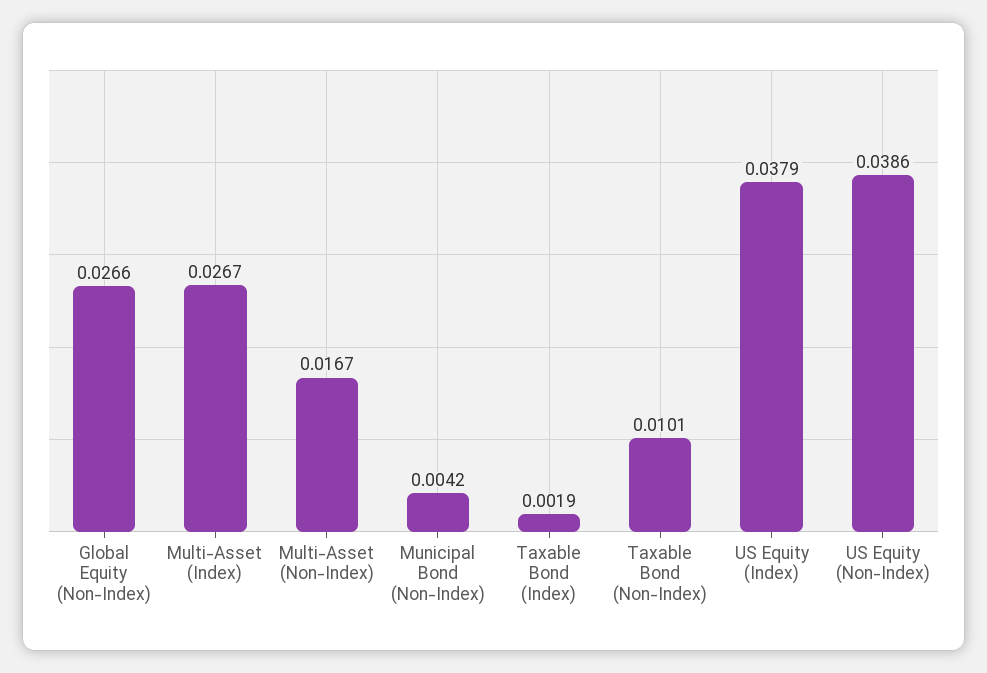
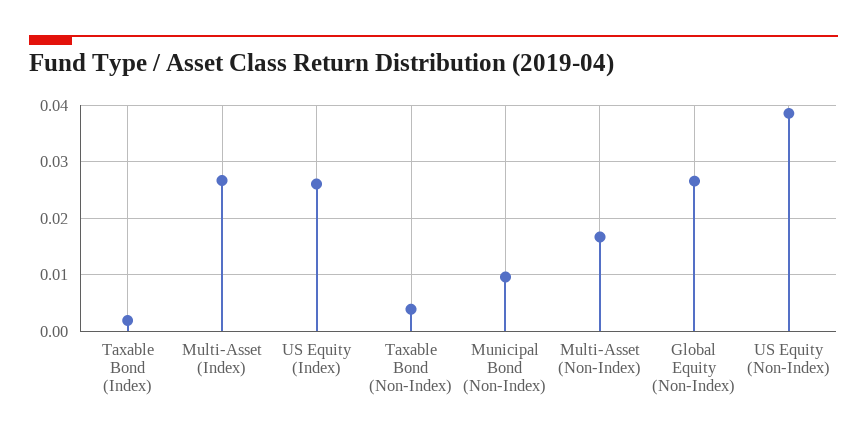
  {
    "Global Equity (Non-Index)": 0.0266,
    "Multi-Asset (Index)": 0.0267,
    "Multi-Asset (Non-Index)": 0.0167,
-   "Municipal Bond (Non-Index)": 0.0042,
+   "Municipal Bond (Non-Index)": 0.01,
    "Taxable Bond (Index)": 0.0019,
-   "Taxable Bond (Non-Index)": 0.0101,
+   "Taxable Bond (Non-Index)": 0.004,
-   "US Equity (Index)": 0.0379,
+   "US Equity (Index)": 0.026,
    "US Equity (Non-Index)": 0.0386
  }

